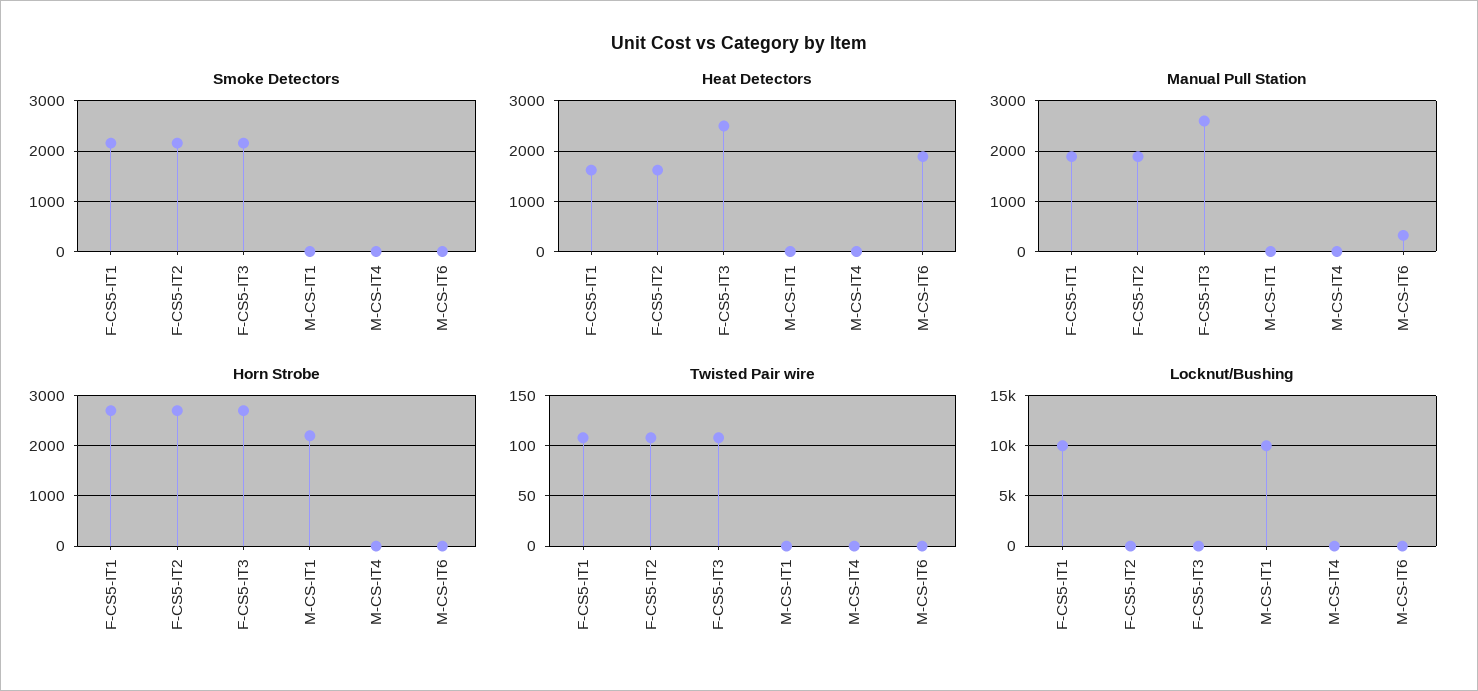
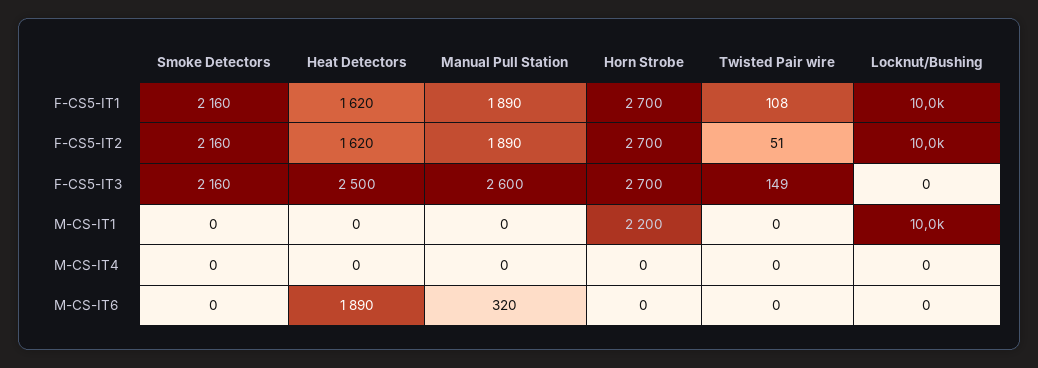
  {
    "Smoke Detectors": {
      "F-CS5-IT1": 2160,
      "F-CS5-IT2": 2160,
      "F-CS5-IT3": 2160,
      "M-CS-IT1": 0,
      "M-CS-IT4": 0,
      "M-CS-IT6": 0
    },
    "Heat Detectors": {
      "F-CS5-IT1": 1620,
      "F-CS5-IT2": 1620,
      "F-CS5-IT3": 2500,
      "M-CS-IT1": 0,
      "M-CS-IT4": 0,
      "M-CS-IT6": 1890
    },
    "Manual Pull Station": {
      "F-CS5-IT1": 1890,
      "F-CS5-IT2": 1890,
      "F-CS5-IT3": 2600,
      "M-CS-IT1": 0,
      "M-CS-IT4": 0,
      "M-CS-IT6": 320
    },
    "Horn Strobe": {
      "F-CS5-IT1": 2700,
      "F-CS5-IT2": 2700,
      "F-CS5-IT3": 2700,
      "M-CS-IT1": 2200,
      "M-CS-IT4": 0,
      "M-CS-IT6": 0
    },
    "Twisted Pair wire": {
      "F-CS5-IT1": 108,
-     "F-CS5-IT2": 110,
+     "F-CS5-IT2": 51,
-     "F-CS5-IT3": 110,
+     "F-CS5-IT3": 149,
      "M-CS-IT1": 0,
      "M-CS-IT4": 0,
      "M-CS-IT6": 0
    },
    "Locknut/Bushing": {
      "F-CS5-IT1": 10000,
-     "F-CS5-IT2": 0,
+     "F-CS5-IT2": 10000,
      "F-CS5-IT3": 0,
      "M-CS-IT1": 10000,
      "M-CS-IT4": 0,
      "M-CS-IT6": 0
    }
  }

